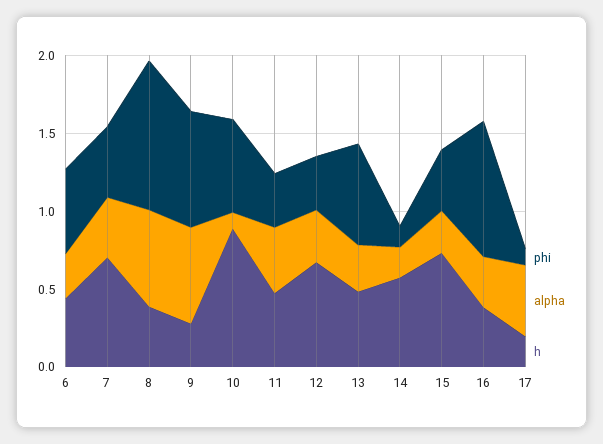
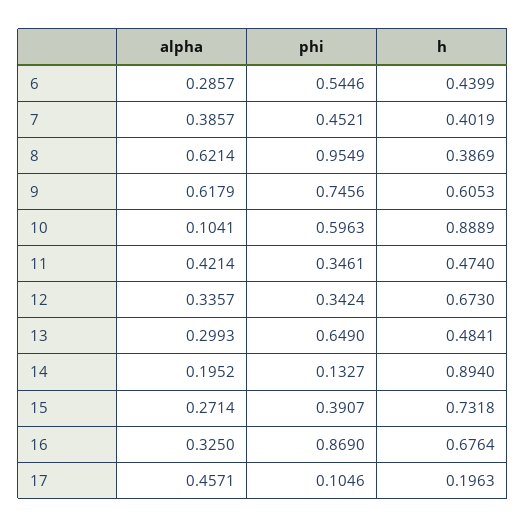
  {
    "phi": {
      "6": 0.5446,
      "7": 0.4521,
      "8": 0.9549,
      "9": 0.7456,
      "10": 0.5963,
      "11": 0.3461,
      "12": 0.3424,
      "13": 0.649,
      "14": 0.1327,
      "15": 0.3907,
      "16": 0.869,
      "17": 0.1046
    },
    "alpha": {
      "6": 0.2857,
      "7": 0.3857,
      "8": 0.6214,
      "9": 0.6179,
      "10": 0.1041,
      "11": 0.4214,
      "12": 0.3357,
      "13": 0.2993,
      "14": 0.1952,
      "15": 0.2714,
      "16": 0.325,
      "17": 0.4571
    },
    "h": {
      "6": 0.4399,
-     "7": 0.7,
+     "7": 0.4019,
      "8": 0.3869,
-     "9": 0.3,
+     "9": 0.6053,
      "10": 0.8889,
      "11": 0.474,
      "12": 0.673,
      "13": 0.4841,
-     "14": 0.6,
+     "14": 0.894,
      "15": 0.7318,
-     "16": 0.4,
+     "16": 0.6764,
      "17": 0.1963
    }
  }

